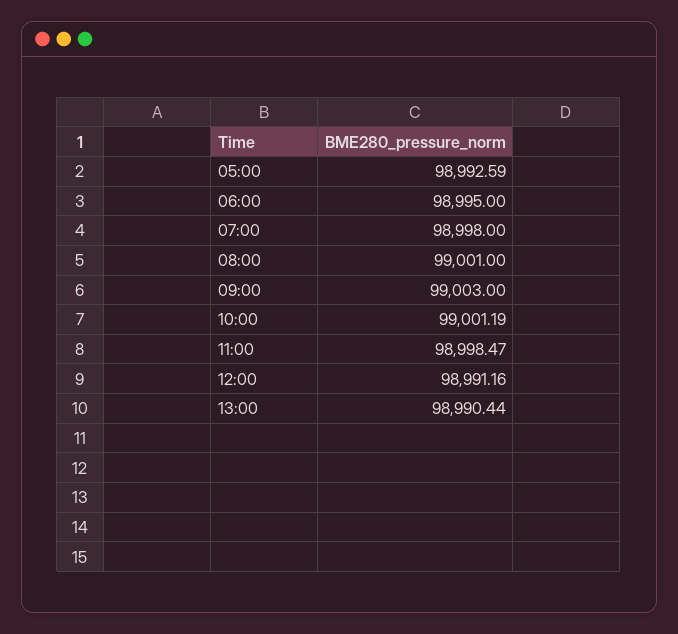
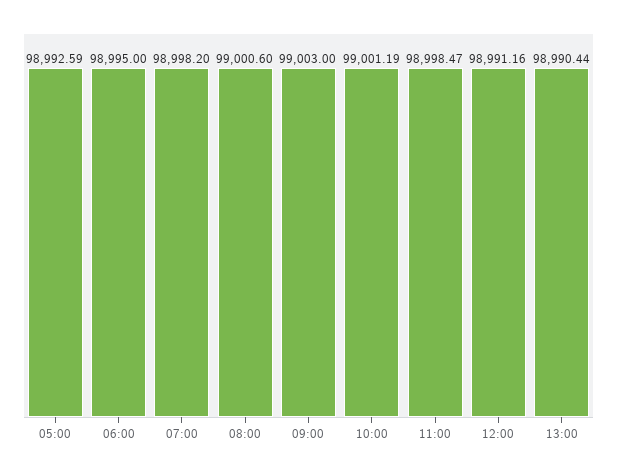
  {
    "05:00": 98992.59,
    "06:00": 98995,
-   "07:00": 98998,
+   "07:00": 98998.2,
-   "08:00": 99001,
+   "08:00": 99000.6,
    "09:00": 99003,
    "10:00": 99001.19,
    "11:00": 98998.47,
    "12:00": 98991.16,
    "13:00": 98990.44
  }

